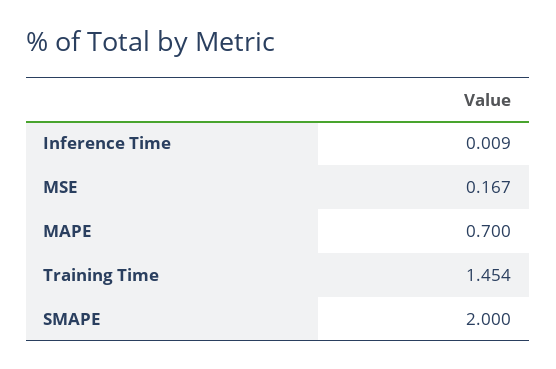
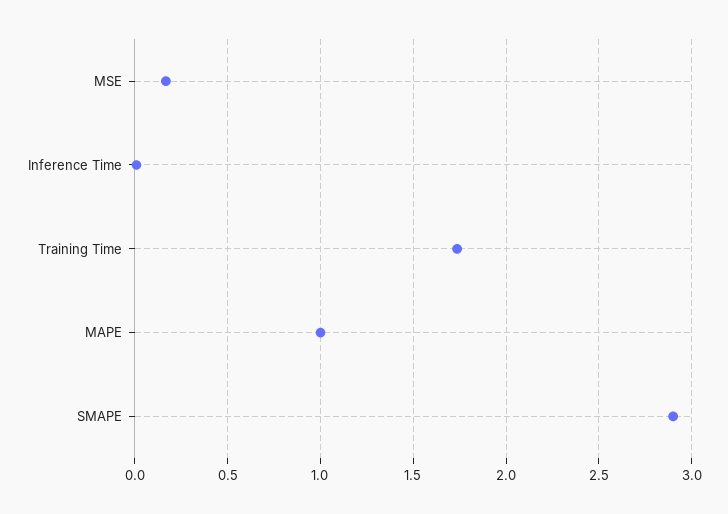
  {
    "Inference Time": 0.009,
    "MSE": 0.167,
-   "MAPE": 0.7,
+   "MAPE": 1,
-   "Training Time": 1.454,
+   "Training Time": 1.75,
-   "SMAPE": 2
+   "SMAPE": 2.9
  }

